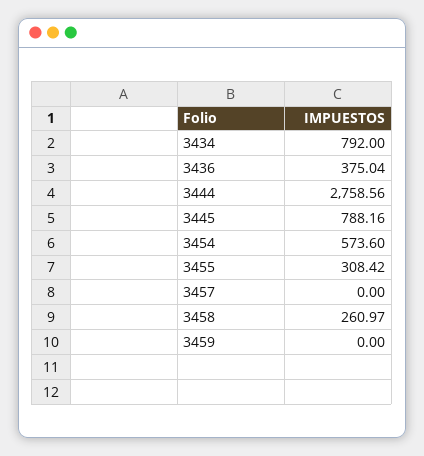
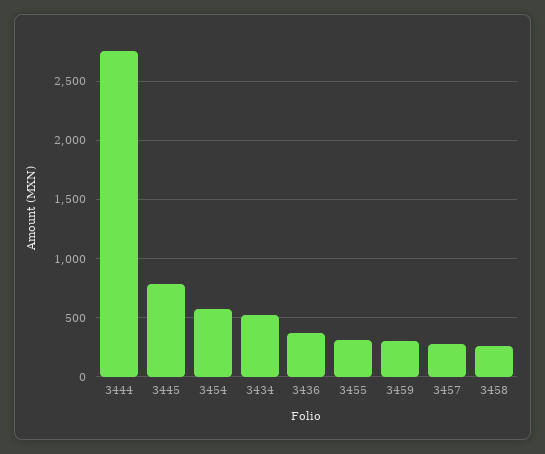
  {
-   "3434": 792,
+   "3434": 500,
    "3436": 375.04,
    "3444": 2758.56,
    "3445": 788.16,
    "3454": 573.6,
    "3455": 308.42,
-   "3457": 0,
+   "3457": 300,
    "3458": 260.97,
-   "3459": 0
+   "3459": 300
  }

